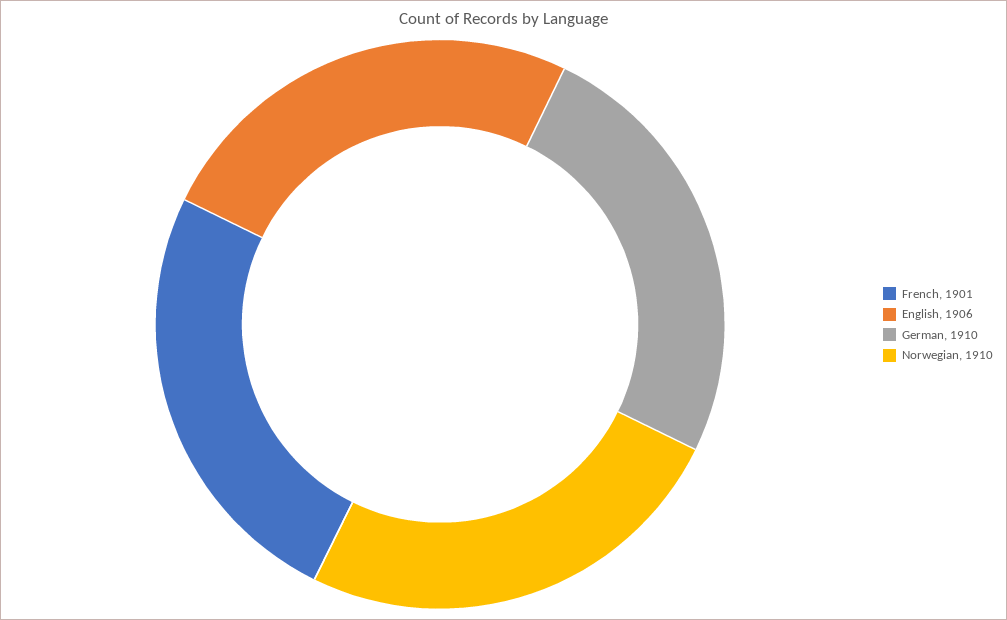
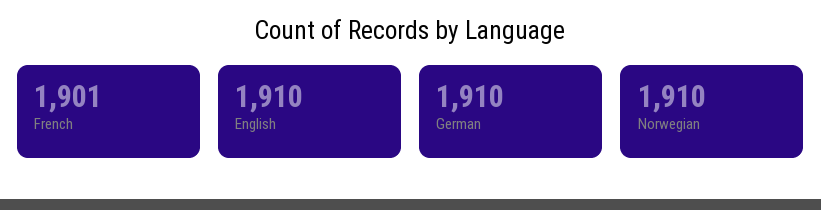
  {
    "French": 1901,
-   "English": 1906,
+   "English": 1910,
    "German": 1910,
    "Norwegian": 1910
  }

